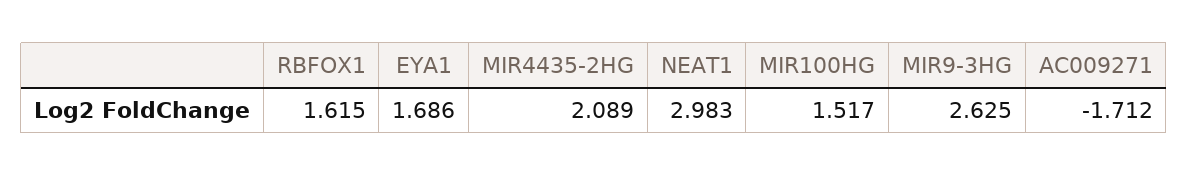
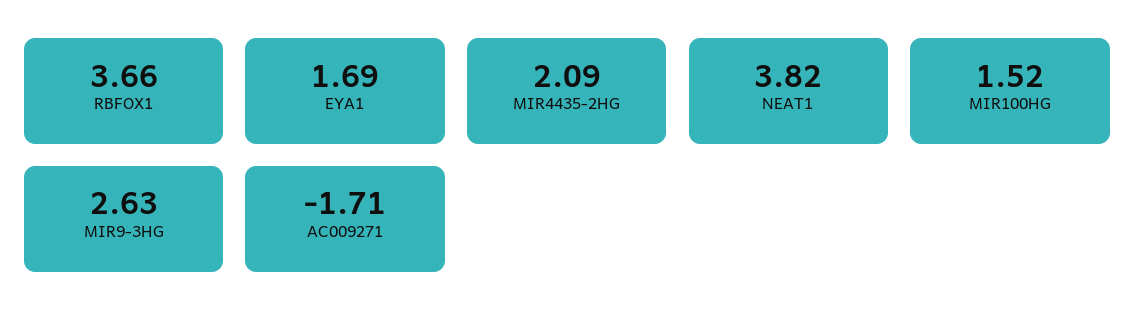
  {
-   "RBFOX1": 1.615,
+   "RBFOX1": 3.66,
    "EYA1": 1.686,
    "MIR4435-2HG": 2.089,
-   "NEAT1": 2.983,
+   "NEAT1": 3.82,
    "MIR100HG": 1.517,
    "MIR9-3HG": 2.625,
    "AC009271": -1.712
  }

